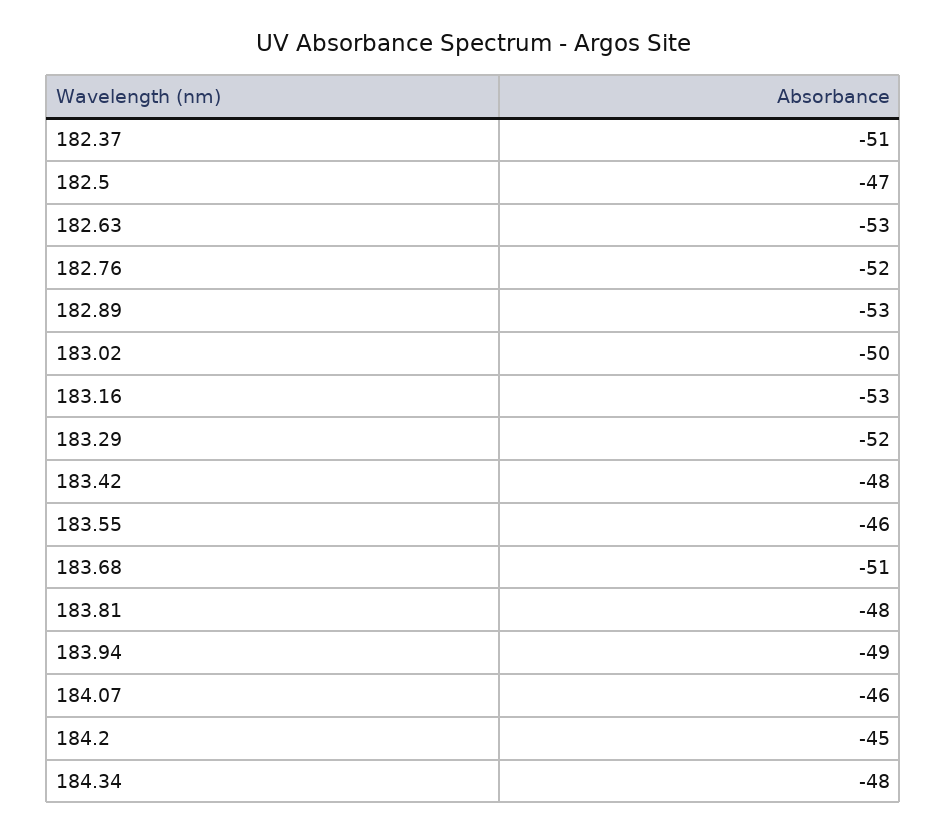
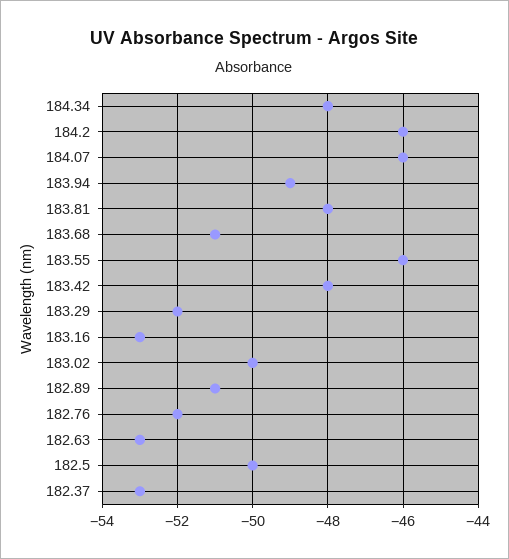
  {
-   "182.37": -51,
+   "182.37": -53,
-   "182.5": -47,
+   "182.5": -50,
    "182.63": -53,
    "182.76": -52,
-   "182.89": -53,
+   "182.89": -51,
    "183.02": -50,
    "183.16": -53,
    "183.29": -52,
    "183.42": -48,
    "183.55": -46,
    "183.68": -51,
    "183.81": -48,
    "183.94": -49,
    "184.07": -46,
-   "184.2": -45,
+   "184.2": -46,
    "184.34": -48
  }

